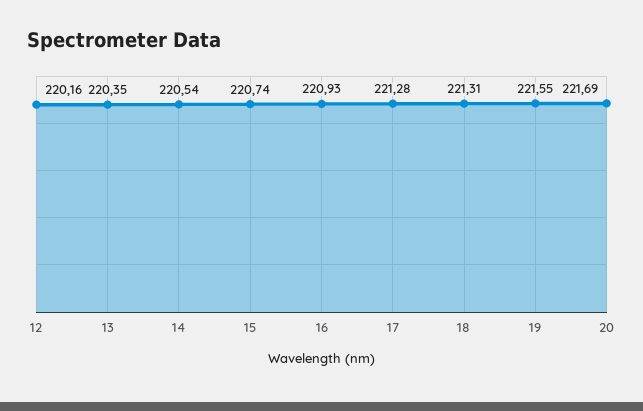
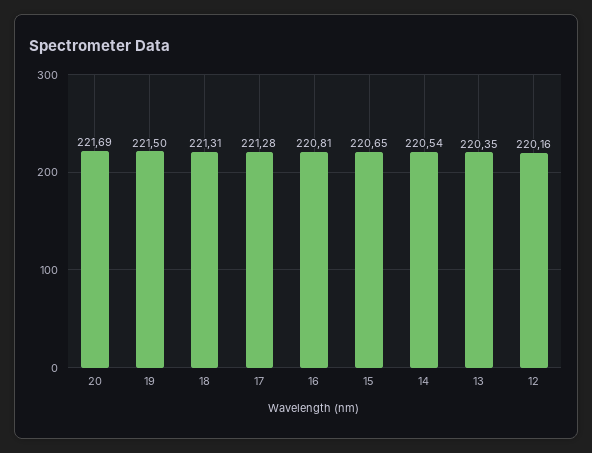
  {
    "12": 220.16,
    "13": 220.35,
    "14": 220.54,
-   "15": 220.74,
+   "15": 220.65,
-   "16": 220.93,
+   "16": 220.81,
    "17": 221.28,
    "18": 221.31,
-   "19": 221.55,
+   "19": 221.5,
    "20": 221.69
  }

